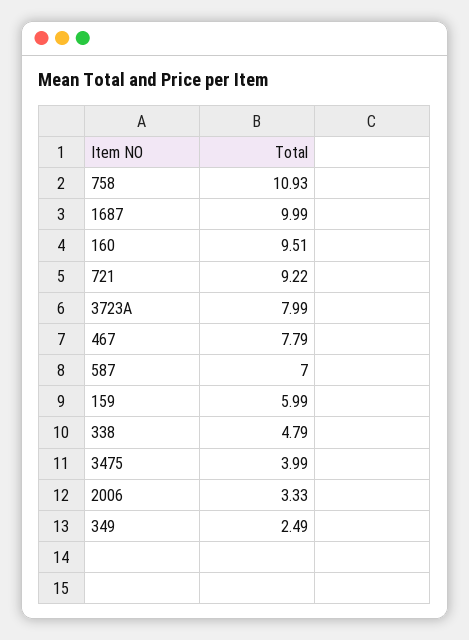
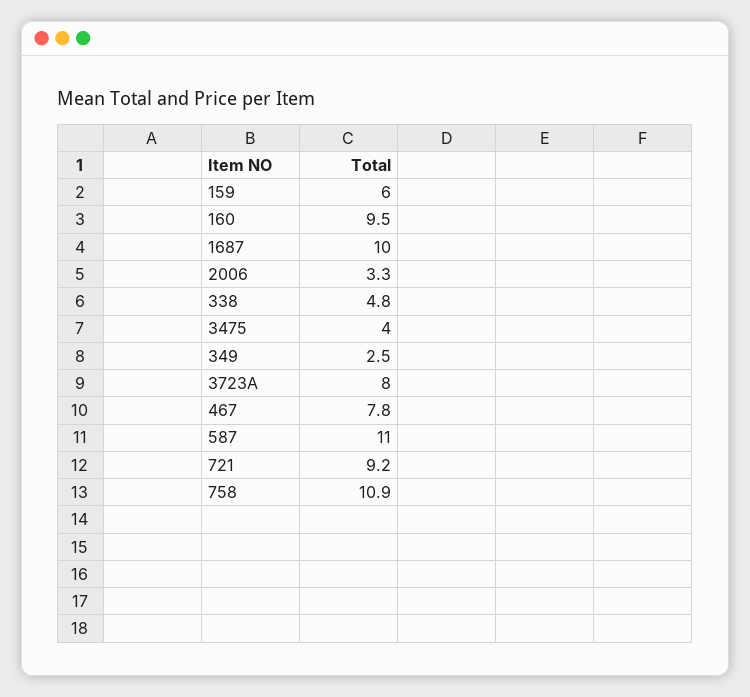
  {
    "758": 10.93,
    "1687": 9.99,
    "160": 9.51,
    "721": 9.22,
    "3723A": 7.99,
    "467": 7.79,
-   "587": 7,
+   "587": 11,
    "159": 5.99,
    "338": 4.79,
    "3475": 3.99,
    "2006": 3.33,
    "349": 2.49
  }

